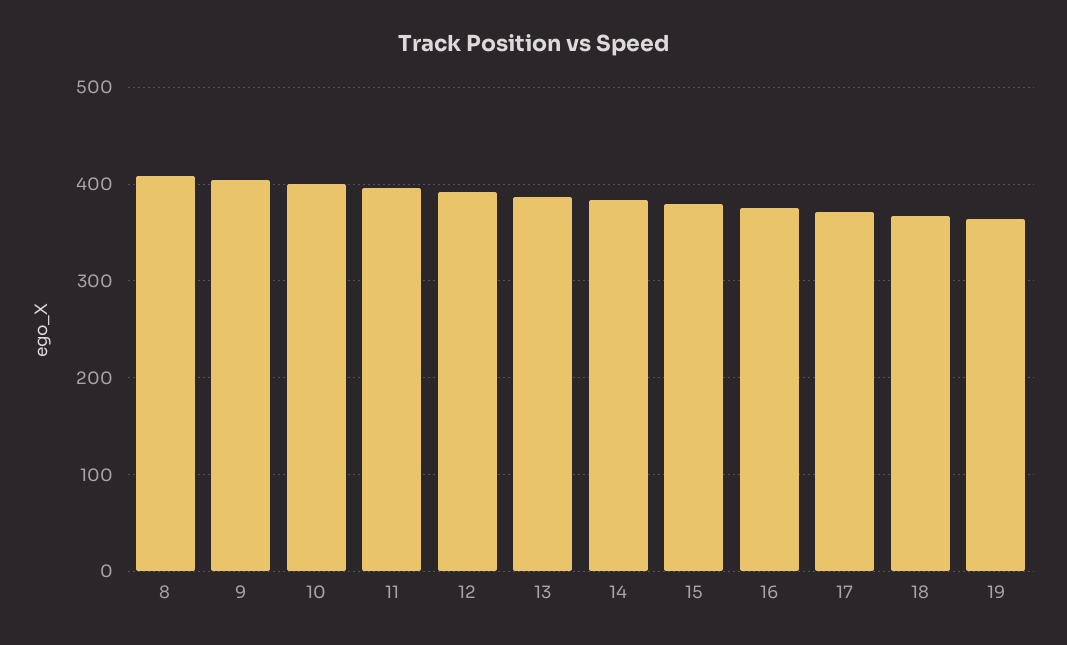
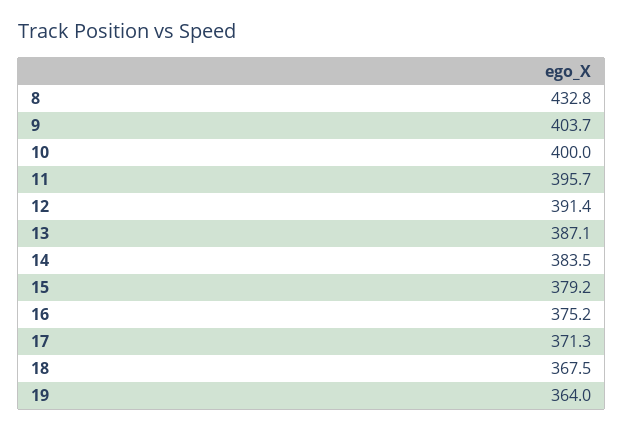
  {
-   "8": 410,
+   "8": 432.8,
    "9": 403.7,
    "10": 400,
    "11": 395.7,
    "12": 391.4,
    "13": 387.1,
    "14": 383.5,
    "15": 379.2,
    "16": 375.2,
    "17": 371.3,
    "18": 367.5,
    "19": 364
  }

